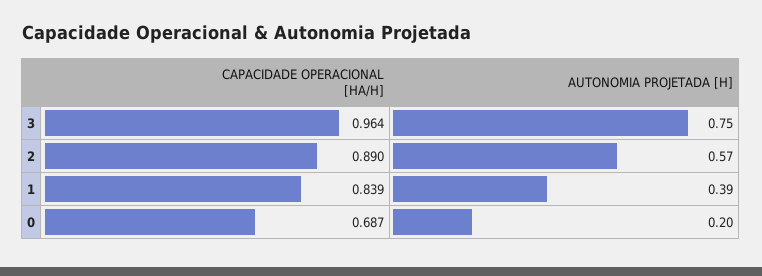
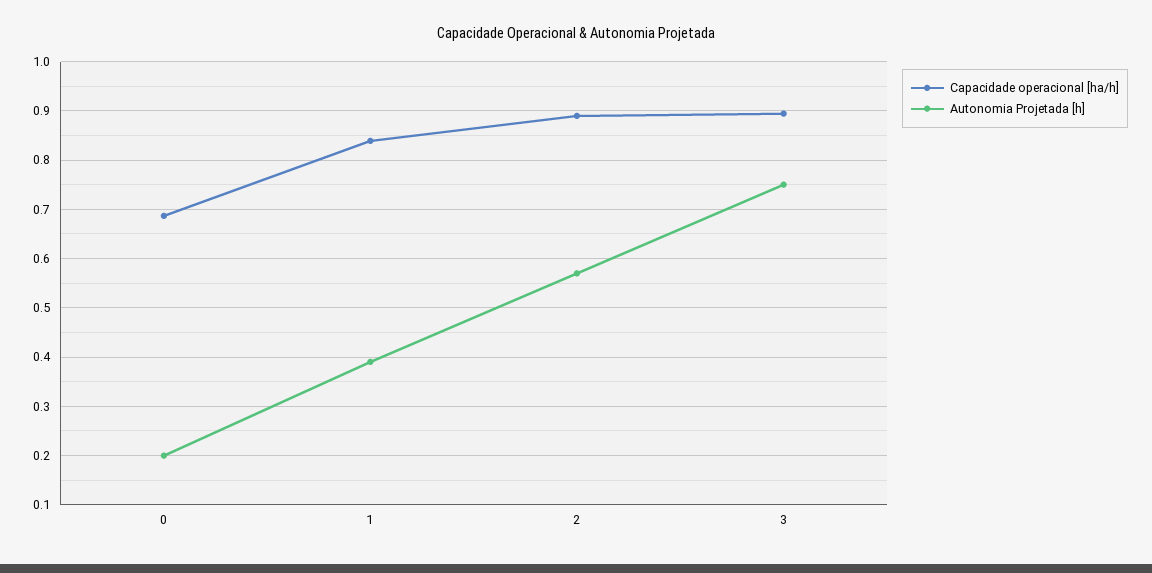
  {
    "CAPACIDADE OPERACIONAL [HA/H]": {
-     "3": 0.964,
+     "3": 0.9,
      "2": 0.89,
      "1": 0.839,
      "0": 0.687
    },
    "AUTONOMIA PROJETADA [H]": {
      "3": 0.75,
      "2": 0.57,
      "1": 0.39,
      "0": 0.2
    }
  }

